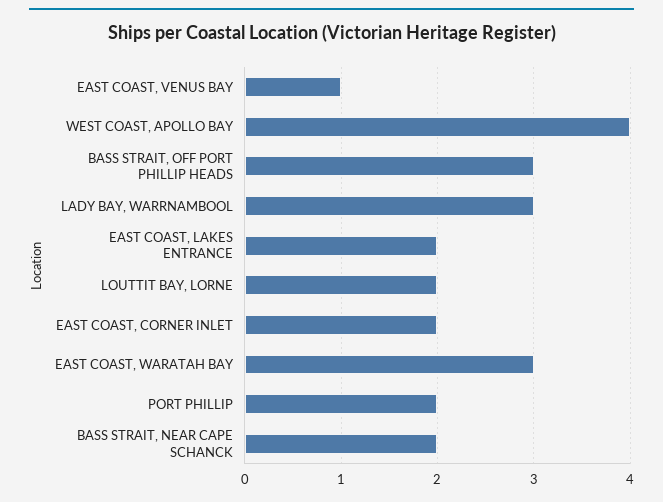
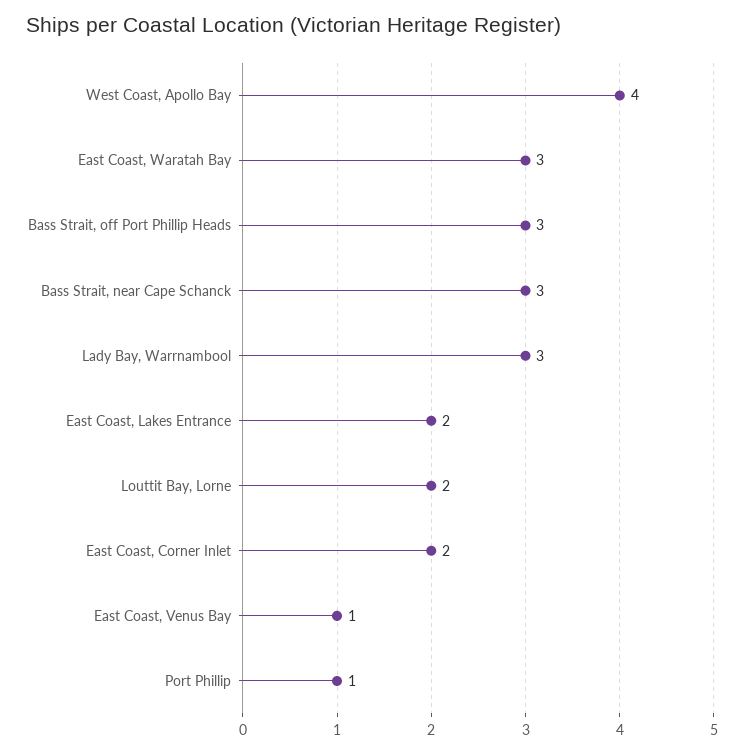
  {
    "EAST COAST, VENUS BAY": 1,
    "WEST COAST, APOLLO BAY": 4,
    "BASS STRAIT, OFF PORT PHILLIP HEADS": 3,
    "LADY BAY, WARRNAMBOOL": 3,
    "EAST COAST, LAKES ENTRANCE": 2,
    "LOUTTIT BAY, LORNE": 2,
    "EAST COAST, CORNER INLET": 2,
    "EAST COAST, WARATAH BAY": 3,
-   "PORT PHILLIP": 2,
+   "PORT PHILLIP": 1,
-   "BASS STRAIT, NEAR CAPE SCHANCK": 2
+   "BASS STRAIT, NEAR CAPE SCHANCK": 3
  }

